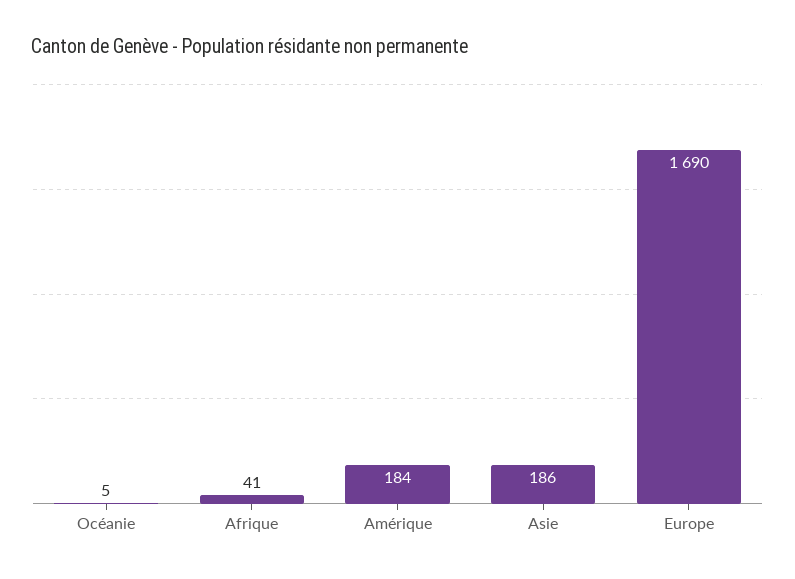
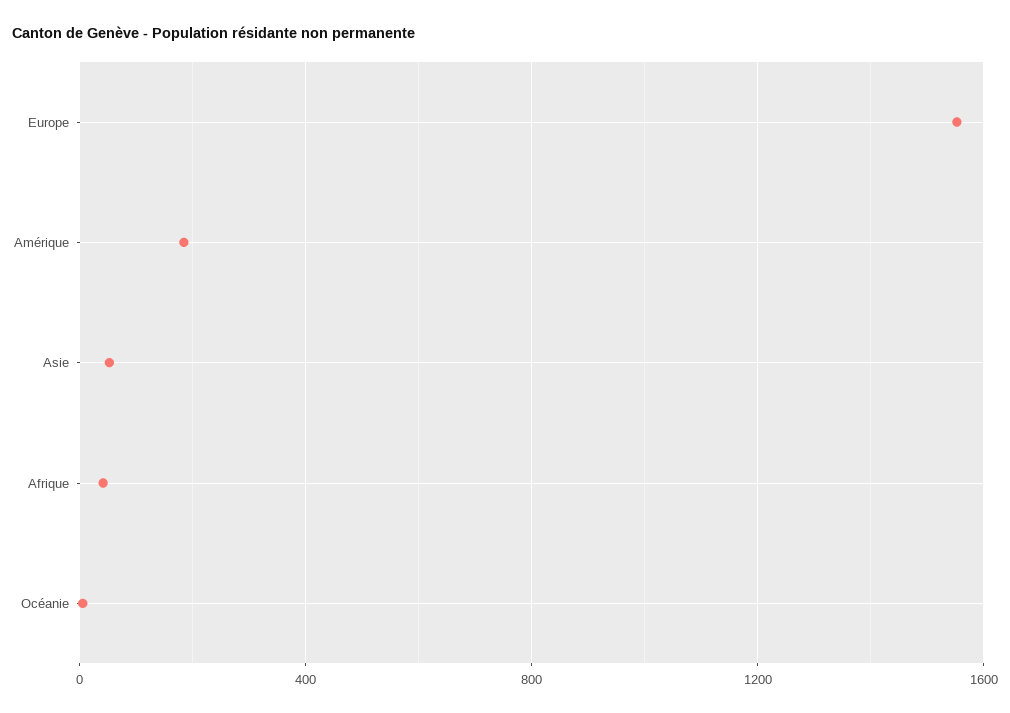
  {
    "Océanie": 5,
    "Afrique": 41,
    "Amérique": 184,
-   "Asie": 186,
+   "Asie": 50,
-   "Europe": 1690
+   "Europe": 1550
  }

